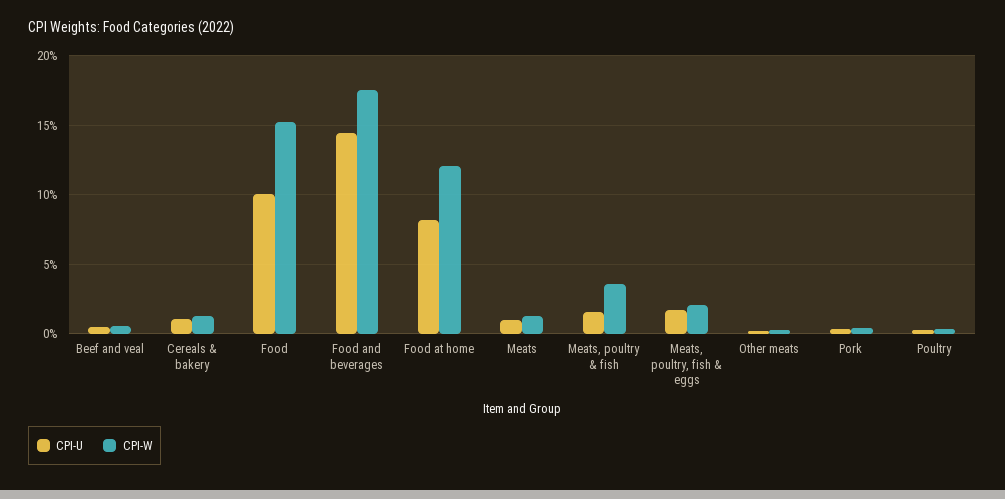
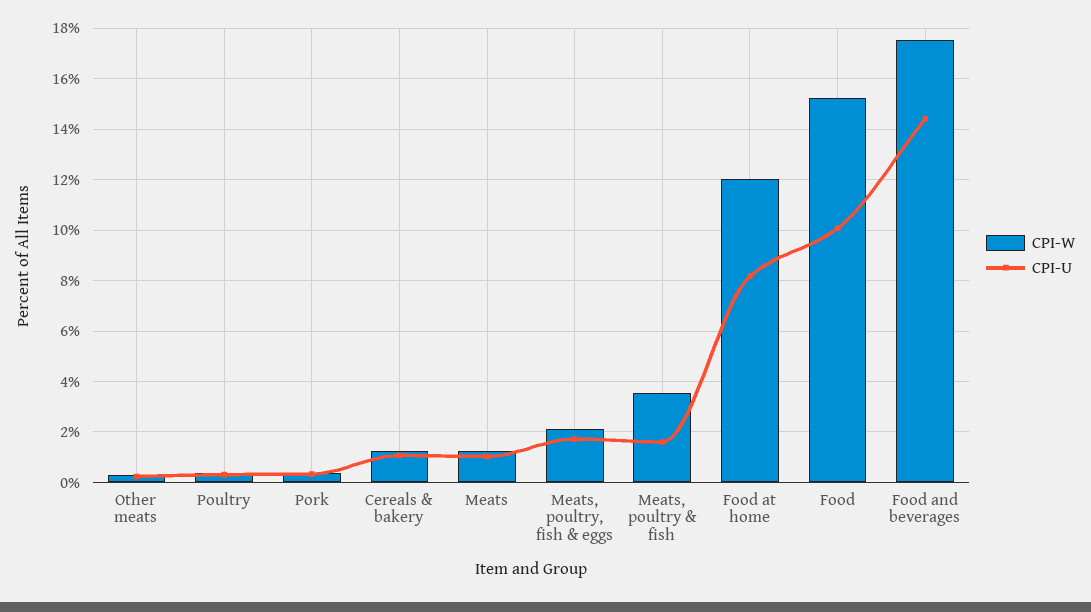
  {
    "CPI-U": {
-     "Beef and veal": 0.5,
      "Cereals & bakery": 1,
      "Food": 10,
      "Food and beverages": 14.5,
      "Food at home": 8.25,
      "Meats": 1,
      "Meats, poultry & fish": 1.5,
      "Meats, poultry, fish & eggs": 1.75,
      "Other meats": 0.25,
      "Pork": 0.25,
      "Poultry": 0.25
    },
    "CPI-W": {
-     "Beef and veal": 0.5,
      "Cereals & bakery": 1.25,
      "Food": 15.25,
      "Food and beverages": 17.5,
      "Food at home": 12,
      "Meats": 1.25,
      "Meats, poultry & fish": 3.5,
      "Meats, poultry, fish & eggs": 2,
      "Other meats": 0.25,
      "Pork": 0.5,
      "Poultry": 0.5
    }
  }

